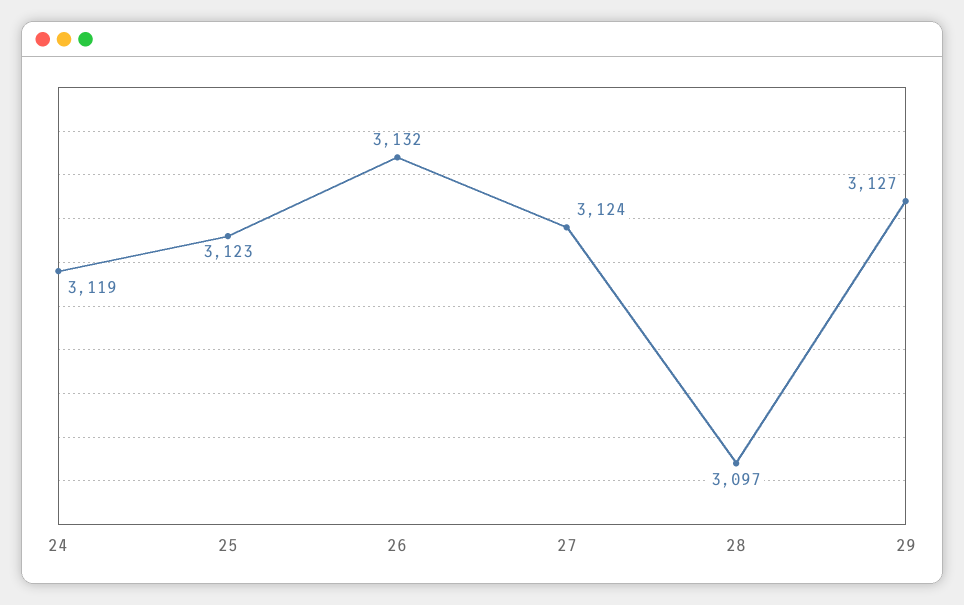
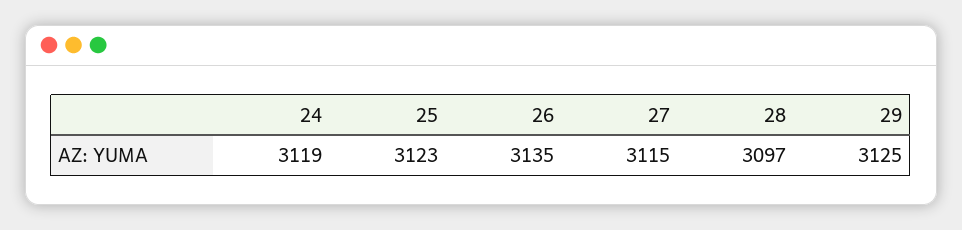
  {
    "24": 3119,
    "25": 3123,
-   "26": 3132,
+   "26": 3135,
-   "27": 3124,
+   "27": 3115,
    "28": 3097,
-   "29": 3127
+   "29": 3125
  }

